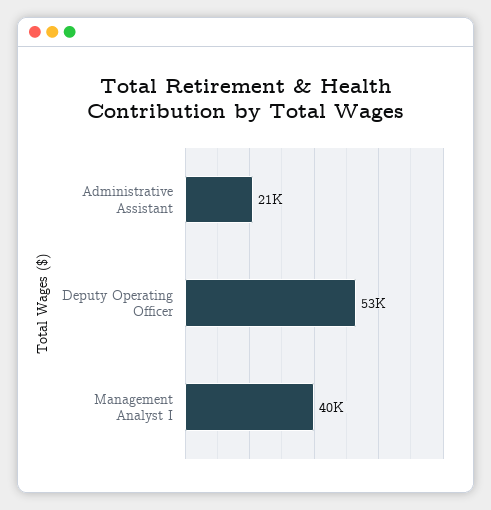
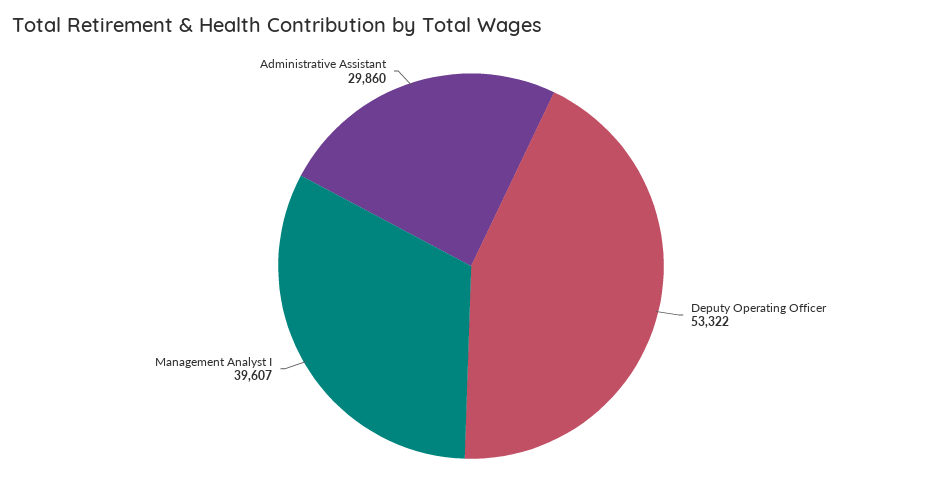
  {
-   "Administrative Assistant": 21000,
+   "Administrative Assistant": 29860,
    "Deputy Operating Officer": 53322,
    "Management Analyst I": 39607
  }

